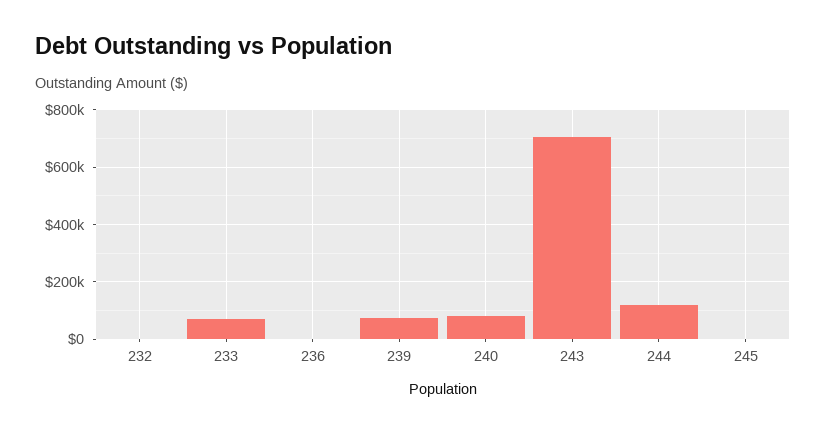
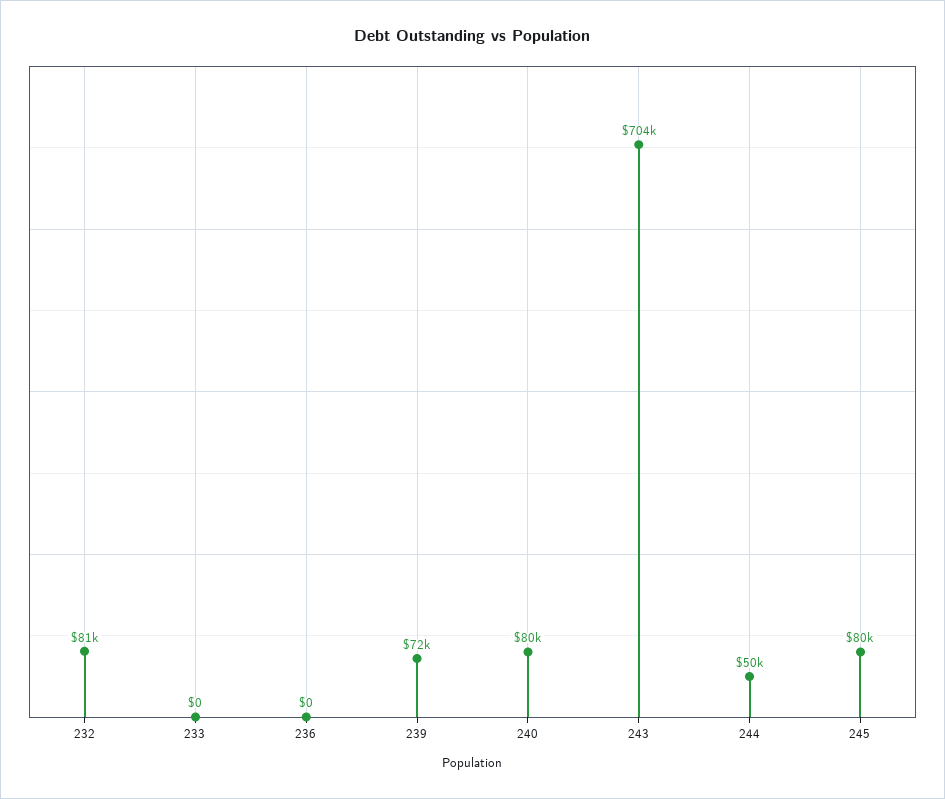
  {
-   "232": 0,
+   "232": 81000,
-   "233": 75000,
+   "233": 0,
    "236": 0,
    "239": 72000,
    "240": 80000,
    "243": 704000,
-   "244": 125000,
+   "244": 50000,
-   "245": 0
+   "245": 80000
  }

